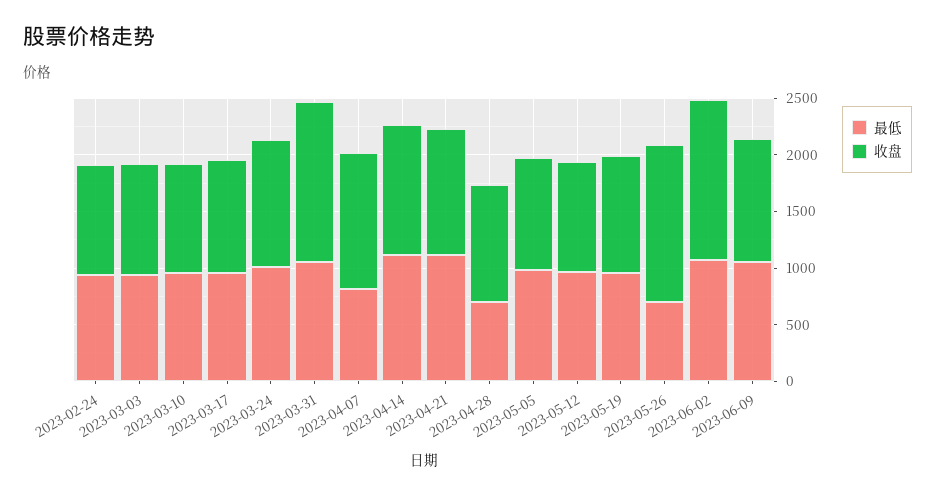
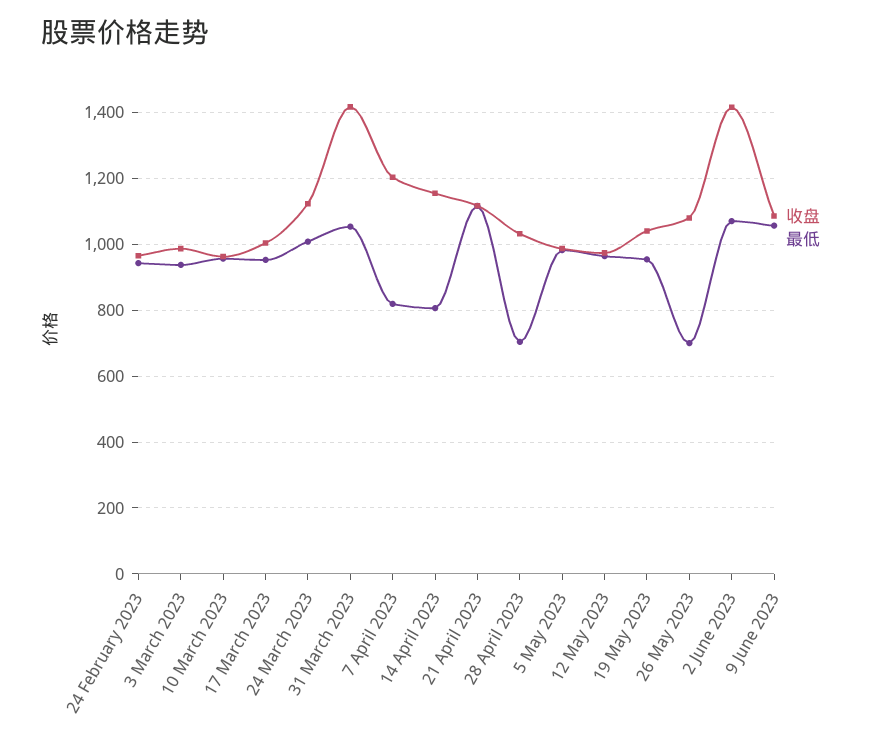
  {
    "最低": {
      "2023-02-24": 940,
      "2023-03-03": 940,
      "2023-03-10": 960,
      "2023-03-17": 960,
      "2023-03-24": 1000,
      "2023-03-31": 1060,
      "2023-04-07": 820,
-     "2023-04-14": 1100,
+     "2023-04-14": 800,
      "2023-04-21": 1120,
      "2023-04-28": 700,
      "2023-05-05": 980,
      "2023-05-12": 960,
      "2023-05-19": 960,
      "2023-05-26": 700,
      "2023-06-02": 1080,
      "2023-06-09": 1060
    },
    "收盘": {
      "2023-02-24": 960,
      "2023-03-03": 980,
      "2023-03-10": 960,
      "2023-03-17": 1000,
      "2023-03-24": 1120,
      "2023-03-31": 1420,
      "2023-04-07": 1200,
      "2023-04-14": 1160,
      "2023-04-21": 1120,
      "2023-04-28": 1040,
      "2023-05-05": 980,
      "2023-05-12": 980,
      "2023-05-19": 1040,
-     "2023-05-26": 1400,
+     "2023-05-26": 1080,
      "2023-06-02": 1420,
      "2023-06-09": 1080
    }
  }

